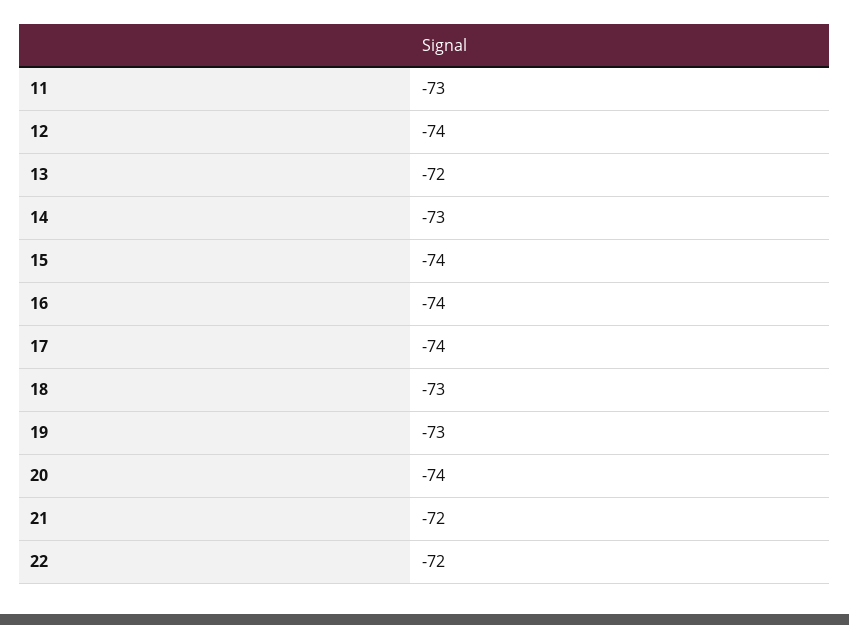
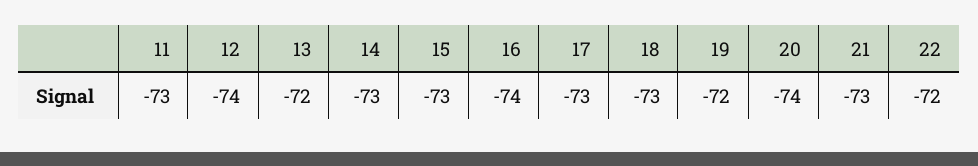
  {
    "11": -73,
    "12": -74,
    "13": -72,
    "14": -73,
-   "15": -74,
+   "15": -73,
    "16": -74,
-   "17": -74,
+   "17": -73,
    "18": -73,
-   "19": -73,
+   "19": -72,
    "20": -74,
-   "21": -72,
+   "21": -73,
    "22": -72
  }

